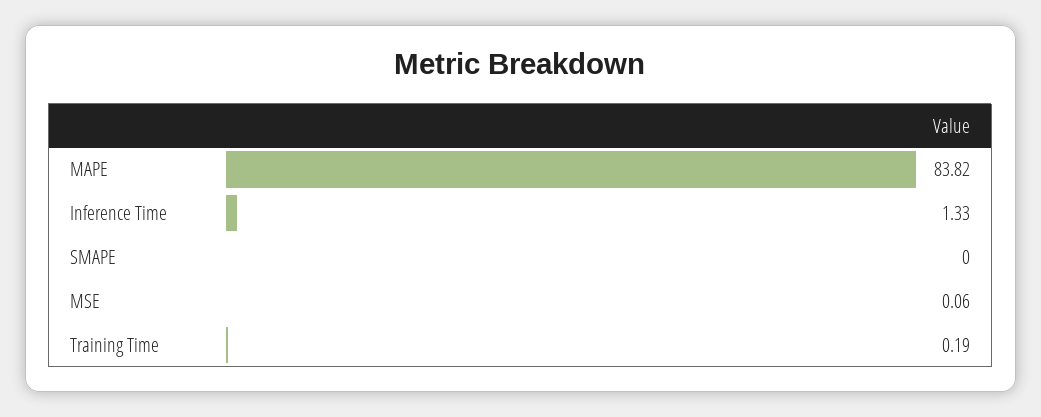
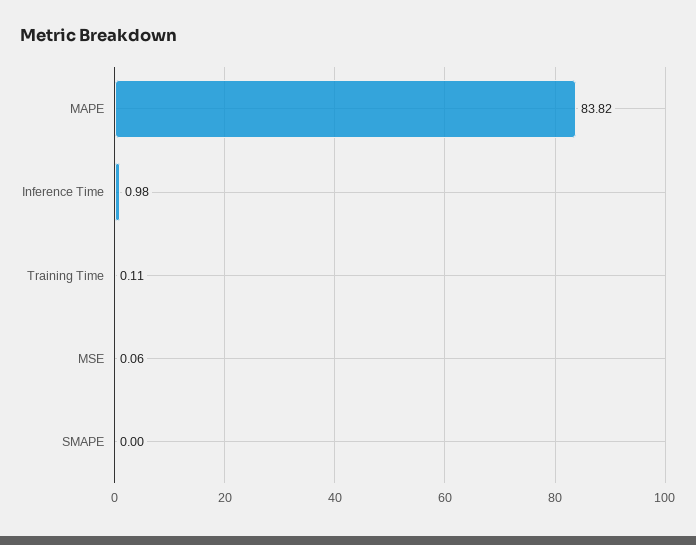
  {
    "MAPE": 83.82,
-   "Inference Time": 1.33,
+   "Inference Time": 0.98,
    "SMAPE": 0,
    "MSE": 0.06,
-   "Training Time": 0.19
+   "Training Time": 0.11
  }

